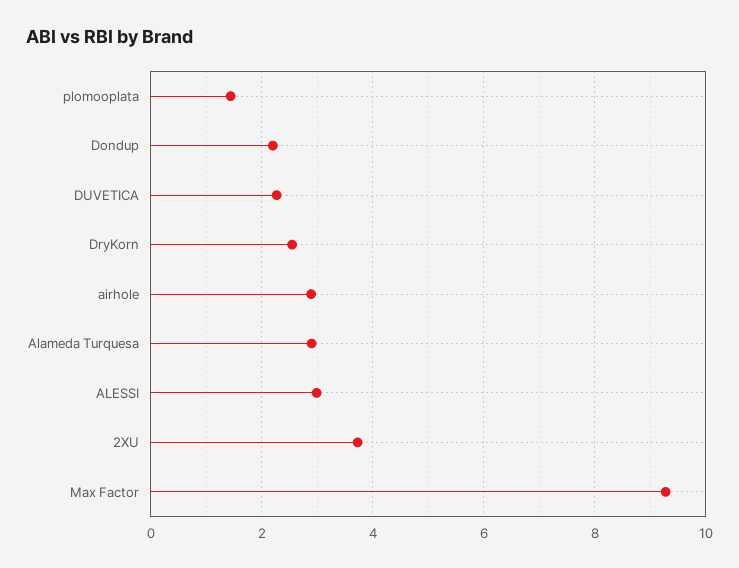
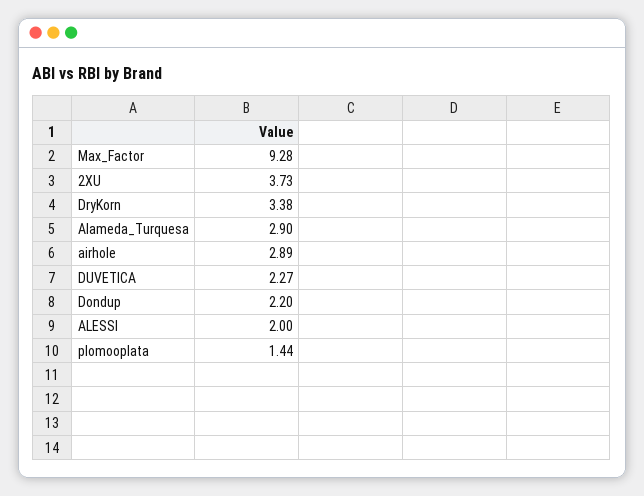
  {
    "plomooplata": 1.44,
    "Dondup": 2.2,
    "DUVETICA": 2.27,
-   "DryKorn": 2.6,
+   "DryKorn": 3.38,
    "airhole": 2.89,
    "Alameda Turquesa": 2.9,
-   "ALESSI": 3,
+   "ALESSI": 2,
    "2XU": 3.73,
    "Max Factor": 9.28
  }

